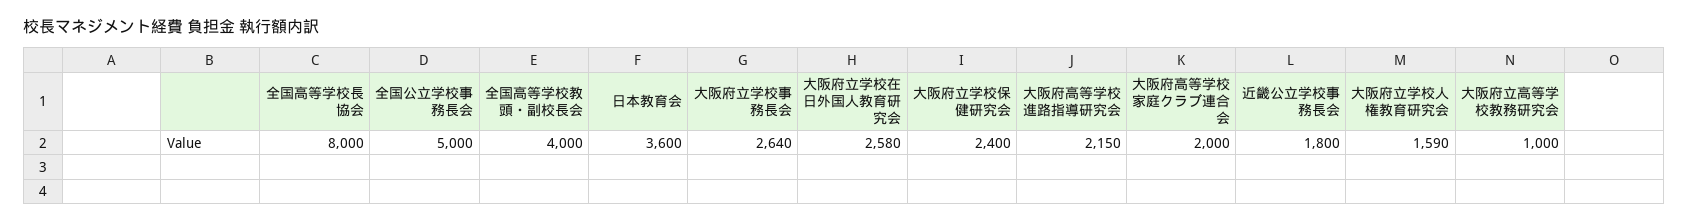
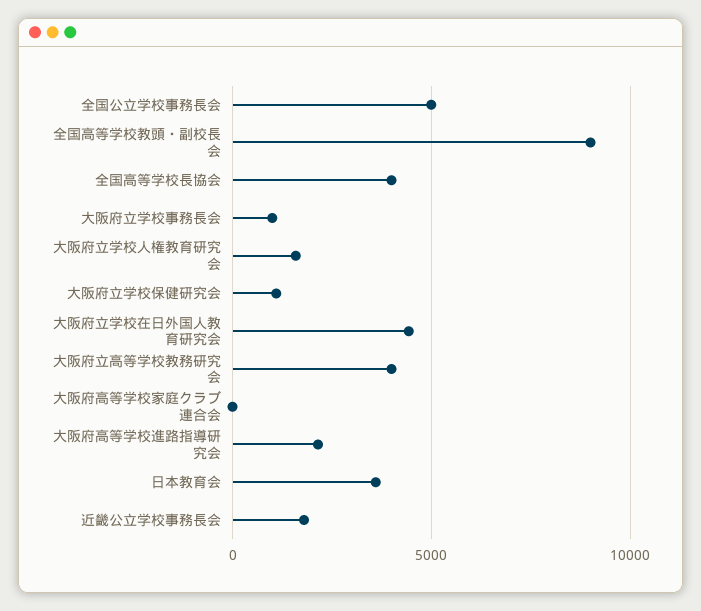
  {
-   "全国高等学校長協会": 8000,
+   "全国高等学校長協会": 4000,
    "全国公立学校事務長会": 5000,
-   "全国高等学校教頭・副校長会": 4000,
+   "全国高等学校教頭・副校長会": 9000,
    "日本教育会": 3600,
-   "大阪府立学校事務長会": 2640,
+   "大阪府立学校事務長会": 1000,
-   "大阪府立学校在日外国人教育研究会": 2580,
+   "大阪府立学校在日外国人教育研究会": 4500,
-   "大阪府立学校保健研究会": 2400,
+   "大阪府立学校保健研究会": 1000,
    "大阪府高等学校進路指導研究会": 2150,
-   "大阪府高等学校家庭クラブ連合会": 2000,
+   "大阪府高等学校家庭クラブ連合会": 0,
    "近畿公立学校事務長会": 1800,
    "大阪府立学校人権教育研究会": 1590,
-   "大阪府立高等学校教務研究会": 1000
+   "大阪府立高等学校教務研究会": 4000
  }

